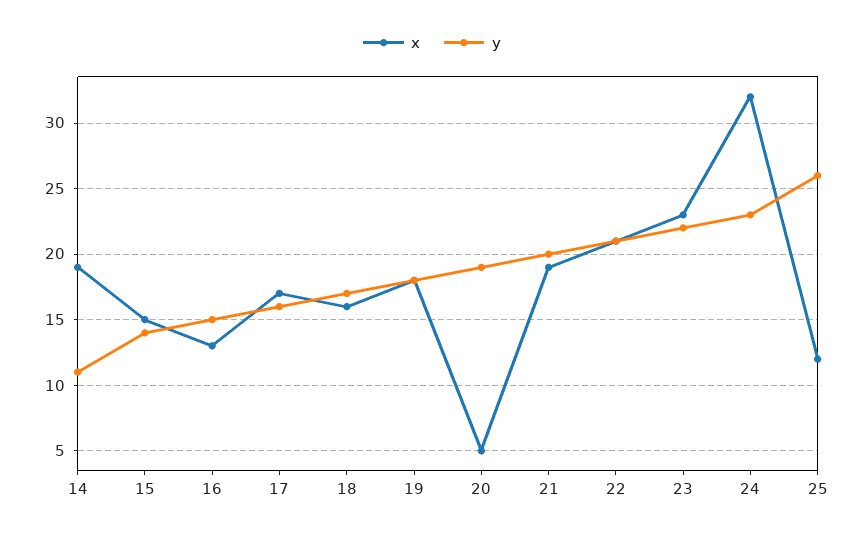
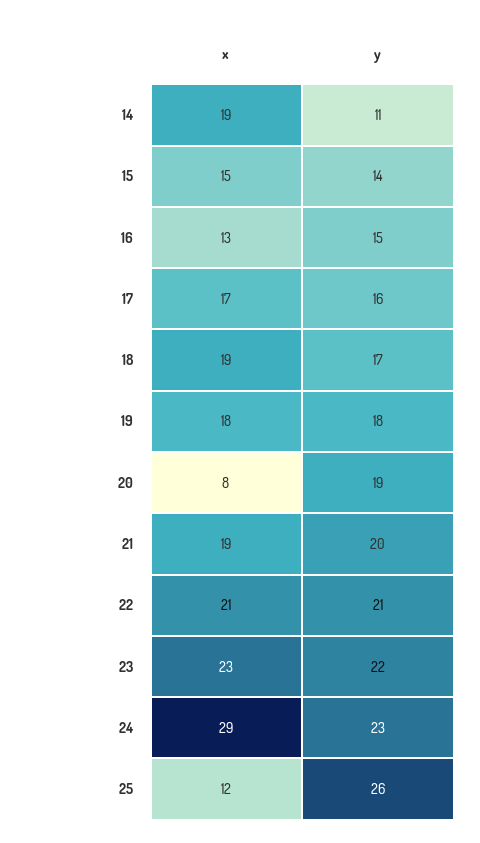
  {
    "x": {
      "14": 19,
      "15": 15,
      "16": 13,
      "17": 17,
-     "18": 16,
+     "18": 19,
      "19": 18,
-     "20": 5,
+     "20": 8,
      "21": 19,
      "22": 21,
      "23": 23,
-     "24": 32,
+     "24": 29,
      "25": 12
    },
    "y": {
      "14": 11,
      "15": 14,
      "16": 15,
      "17": 16,
      "18": 17,
      "19": 18,
      "20": 19,
      "21": 20,
      "22": 21,
      "23": 22,
      "24": 23,
      "25": 26
    }
  }

